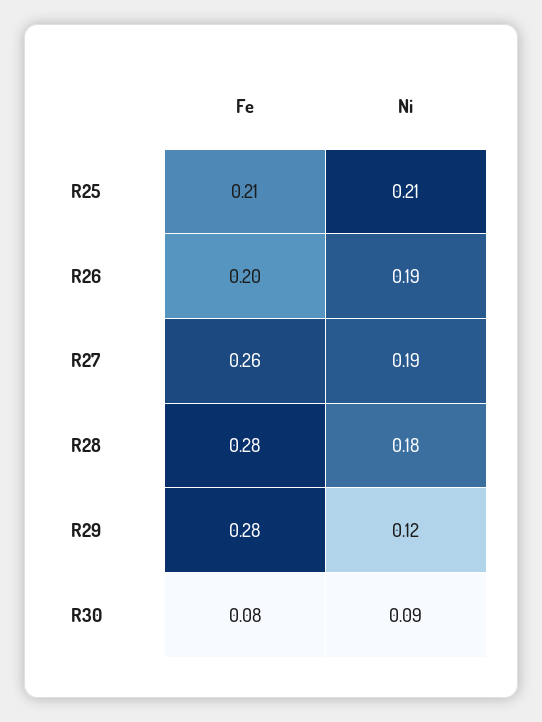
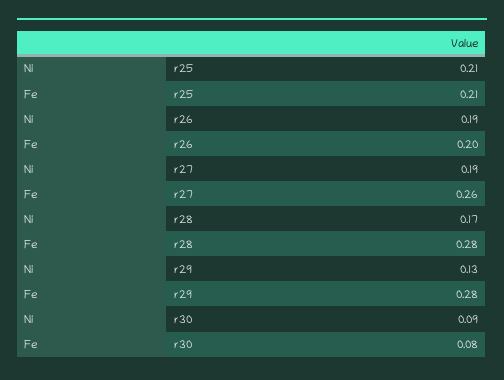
  {
    "Fe": {
      "R25": 0.21,
      "R26": 0.2,
      "R27": 0.26,
      "R28": 0.28,
      "R29": 0.28,
      "R30": 0.08
    },
    "Ni": {
      "R25": 0.21,
      "R26": 0.19,
      "R27": 0.19,
-     "R28": 0.18,
+     "R28": 0.17,
-     "R29": 0.12,
+     "R29": 0.13,
      "R30": 0.09
    }
  }

